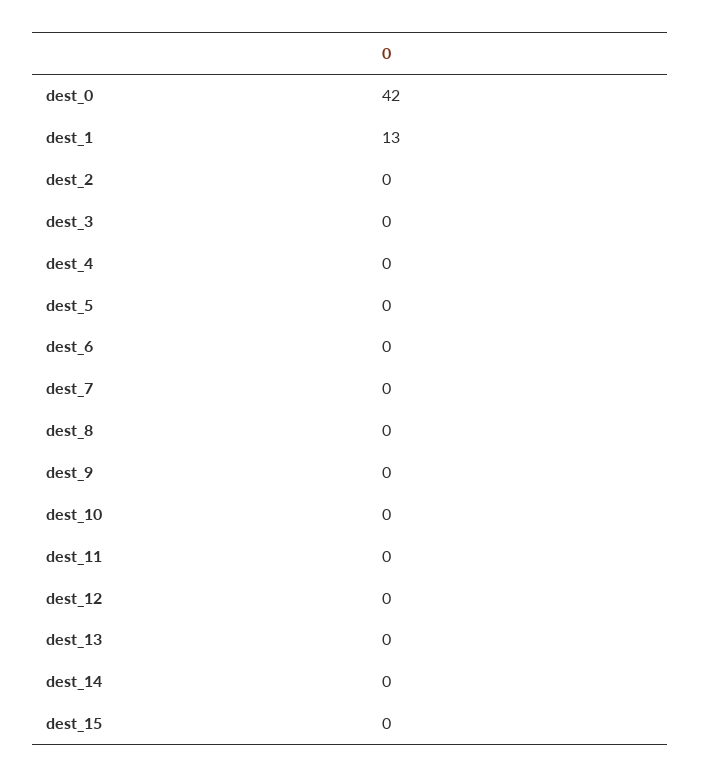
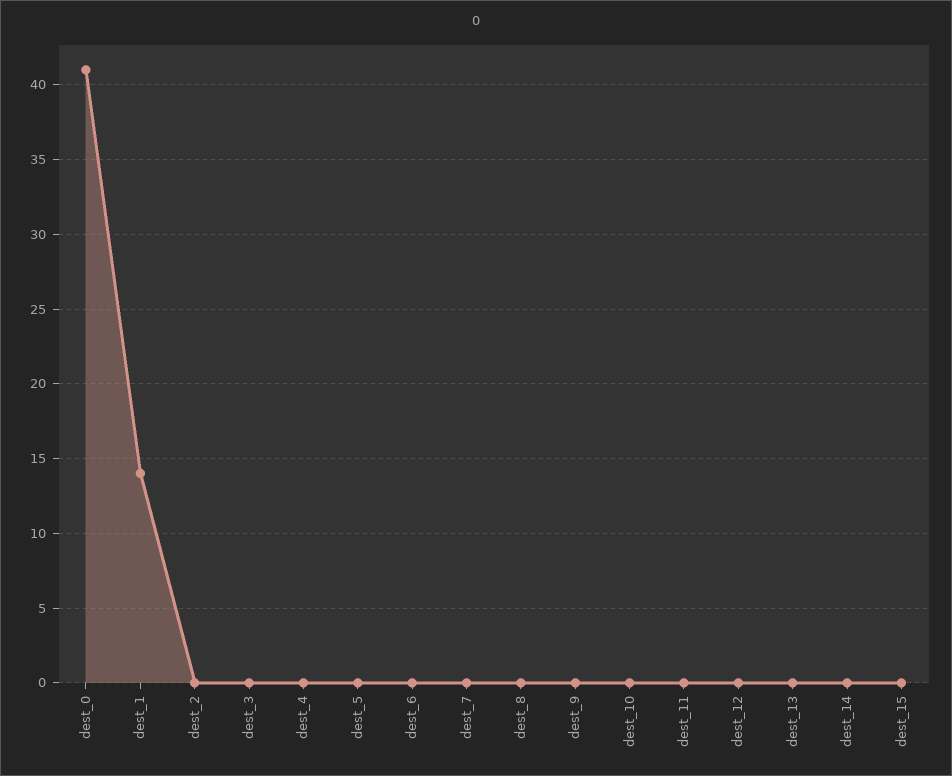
  {
-   "dest_0": 42,
+   "dest_0": 41,
-   "dest_1": 13,
+   "dest_1": 14,
    "dest_2": 0,
    "dest_3": 0,
    "dest_4": 0,
    "dest_5": 0,
    "dest_6": 0,
    "dest_7": 0,
    "dest_8": 0,
    "dest_9": 0,
    "dest_10": 0,
    "dest_11": 0,
    "dest_12": 0,
    "dest_13": 0,
    "dest_14": 0,
    "dest_15": 0
  }

